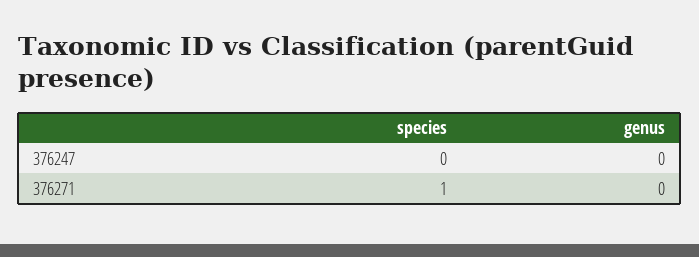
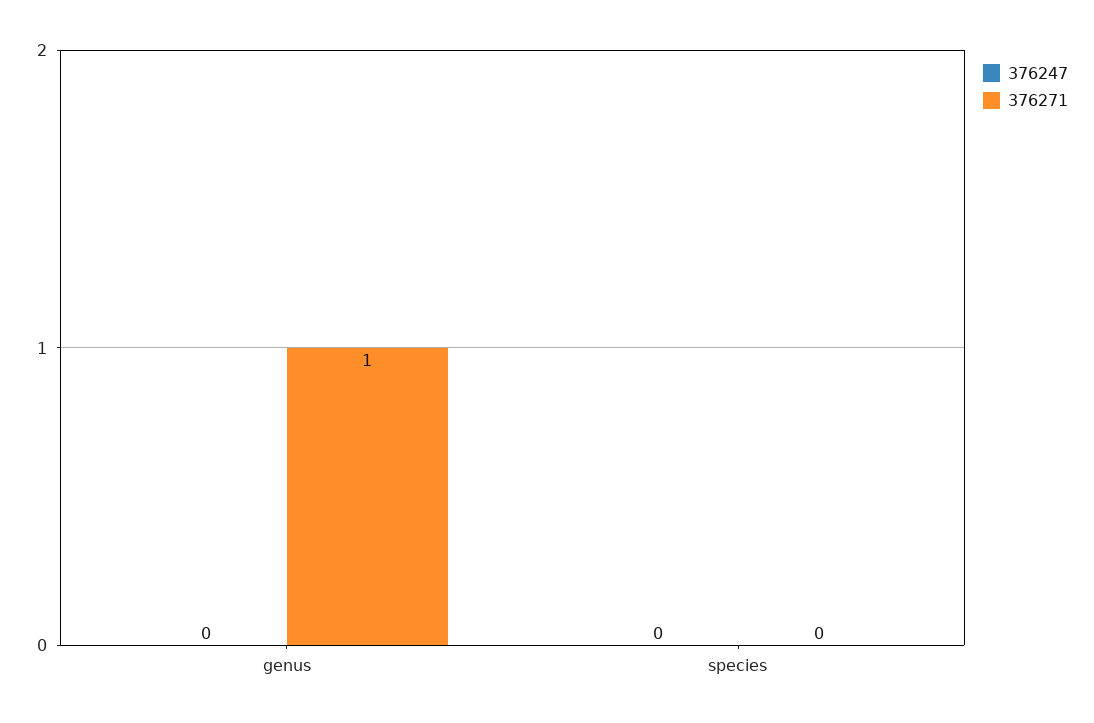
  {
    "376247": {
      "species": 0,
      "genus": 0
    },
    "376271": {
-     "species": 1,
+     "species": 0,
-     "genus": 0
+     "genus": 1
    }
  }

